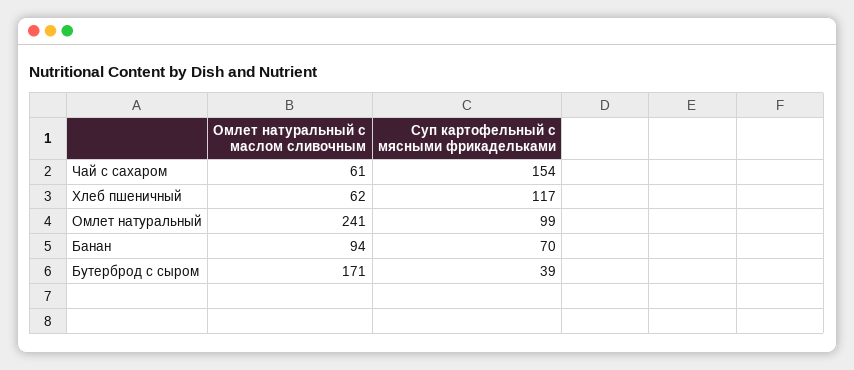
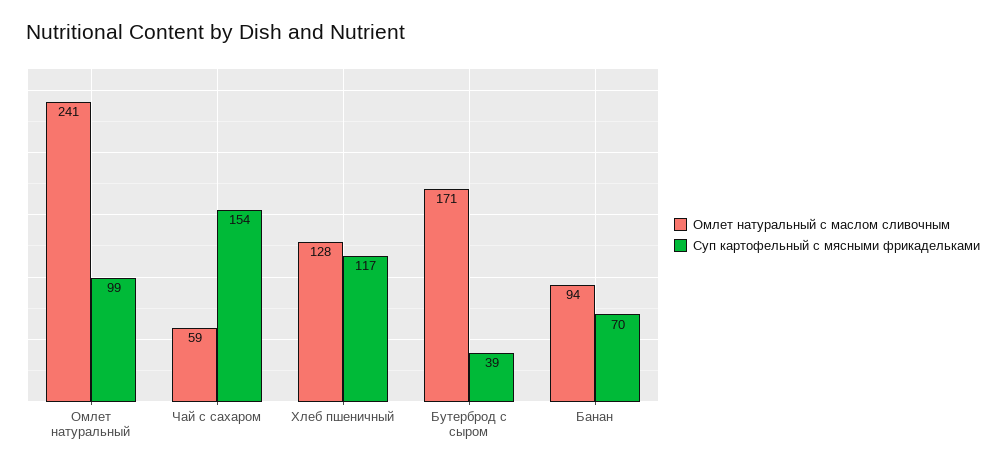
  {
    "Омлет натуральный с маслом сливочным": {
-     "Чай с сахаром": 61,
+     "Чай с сахаром": 59,
-     "Хлеб пшеничный": 62,
+     "Хлеб пшеничный": 128,
      "Омлет натуральный": 241,
      "Банан": 94,
      "Бутерброд с сыром": 171
    },
    "Суп картофельный с мясными фрикадельками": {
      "Чай с сахаром": 154,
      "Хлеб пшеничный": 117,
      "Омлет натуральный": 99,
      "Банан": 70,
      "Бутерброд с сыром": 39
    }
  }

